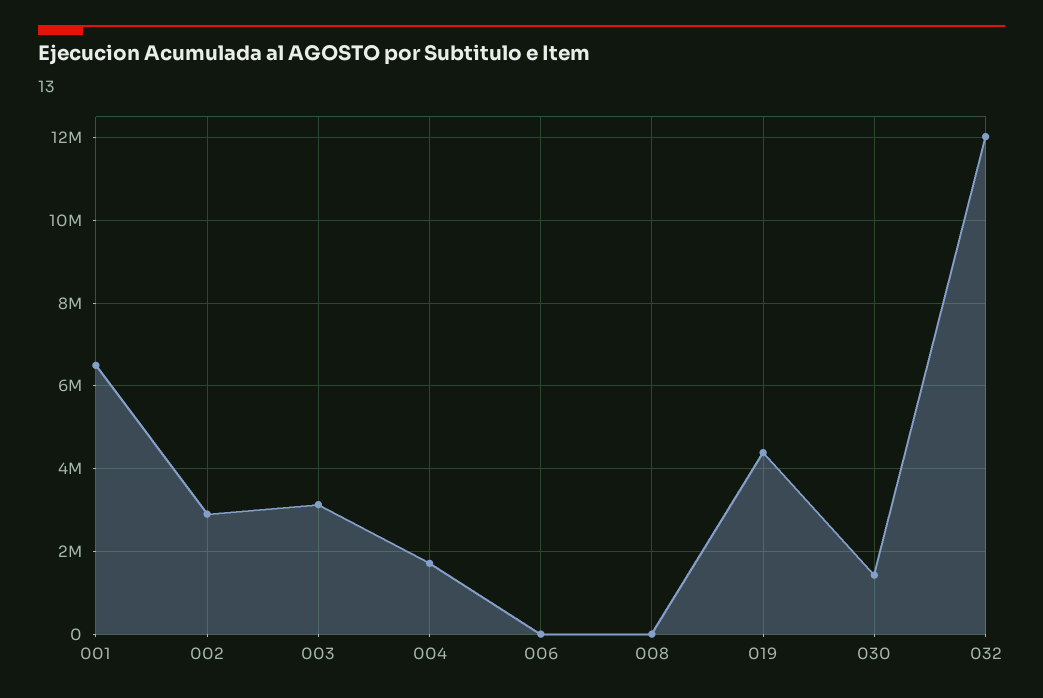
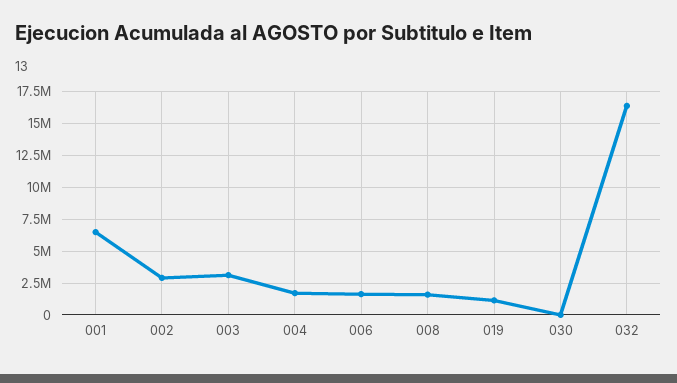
  {
    "001": 6400000,
    "002": 3000000,
    "003": 3200000,
    "004": 1800000,
-   "006": 0,
+   "006": 1500000,
-   "008": 0,
+   "008": 1500000,
-   "019": 4400000,
+   "019": 1000000,
-   "030": 1400000,
+   "030": 0,
-   "032": 12000000
+   "032": 16500000
  }

